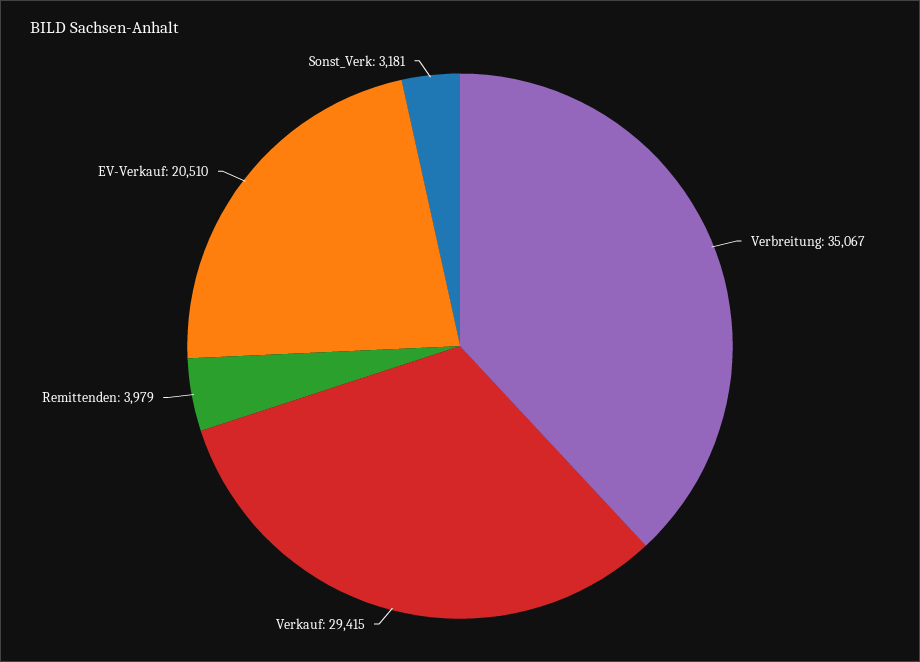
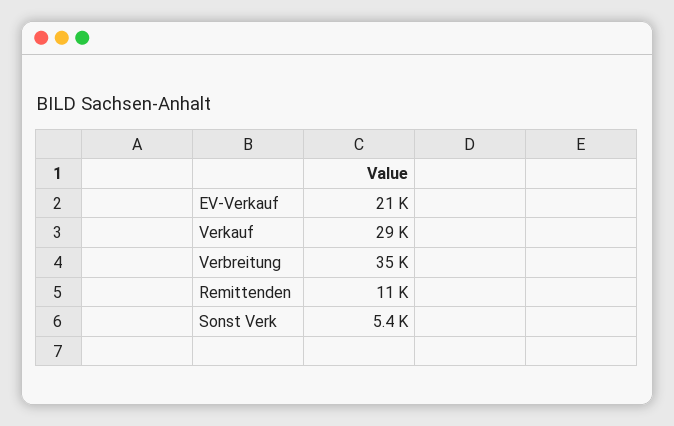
  {
    "Verbreitung": 35067,
    "Verkauf": 29415,
-   "Remittenden": 3979,
+   "Remittenden": 11000,
    "EV-Verkauf": 20510,
-   "Sonst_Verk": 3181
+   "Sonst_Verk": 5400
  }

